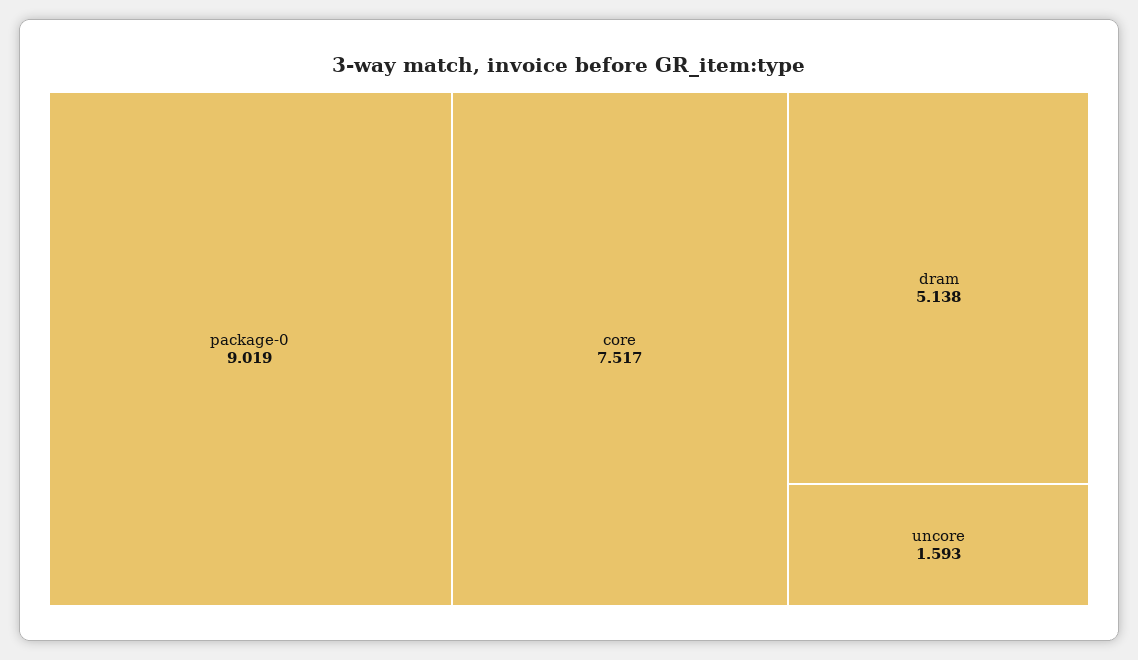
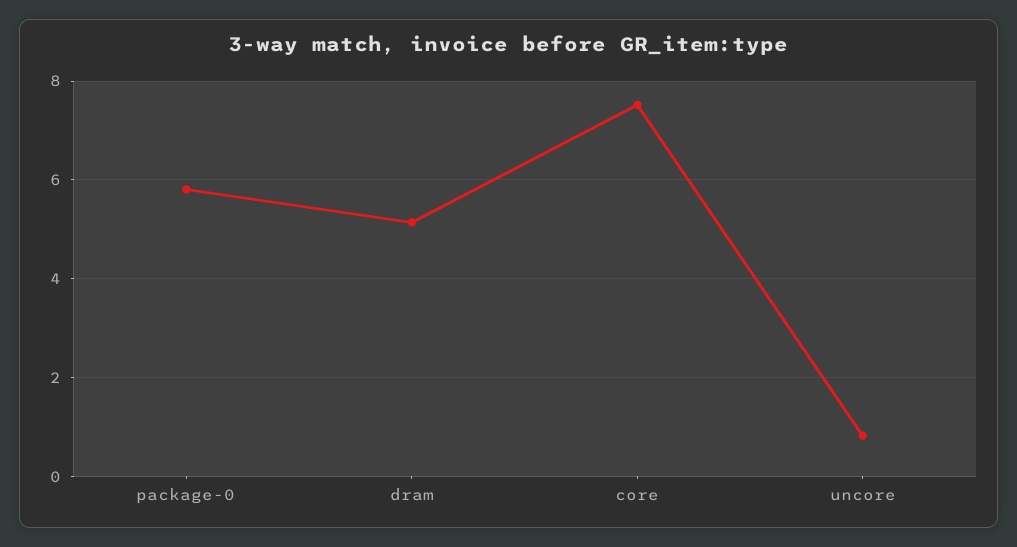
  {
-   "package-0": 9.019,
+   "package-0": 5.8,
    "core": 7.517,
    "dram": 5.138,
-   "uncore": 1.593
+   "uncore": 0.8
  }

